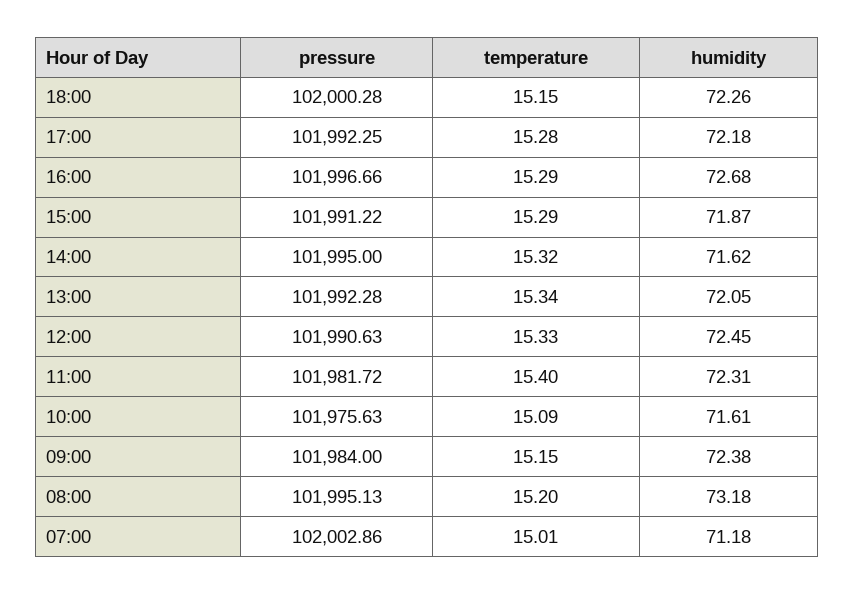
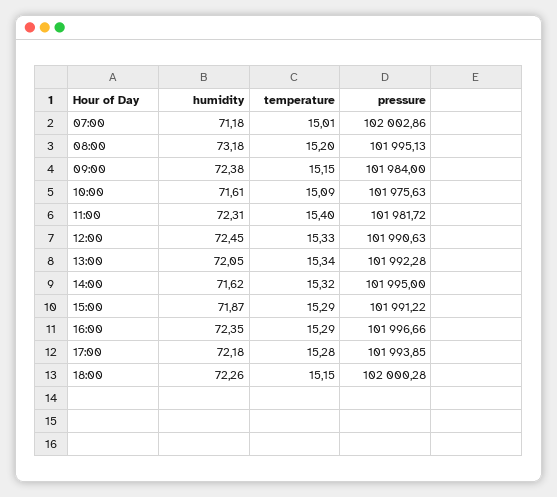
  {
    "pressure": {
      "18:00": 102000.28,
-     "17:00": 101992.25,
+     "17:00": 101993.85,
      "16:00": 101996.66,
      "15:00": 101991.22,
      "14:00": 101995,
      "13:00": 101992.28,
      "12:00": 101990.63,
      "11:00": 101981.72,
      "10:00": 101975.63,
      "09:00": 101984,
      "08:00": 101995.13,
      "07:00": 102002.86
    },
    "temperature": {
      "18:00": 15.15,
      "17:00": 15.28,
      "16:00": 15.29,
      "15:00": 15.29,
      "14:00": 15.32,
      "13:00": 15.34,
      "12:00": 15.33,
      "11:00": 15.4,
      "10:00": 15.09,
      "09:00": 15.15,
      "08:00": 15.2,
      "07:00": 15.01
    },
    "humidity": {
      "18:00": 72.26,
      "17:00": 72.18,
-     "16:00": 72.68,
+     "16:00": 72.35,
      "15:00": 71.87,
      "14:00": 71.62,
      "13:00": 72.05,
      "12:00": 72.45,
      "11:00": 72.31,
      "10:00": 71.61,
      "09:00": 72.38,
      "08:00": 73.18,
      "07:00": 71.18
    }
  }

